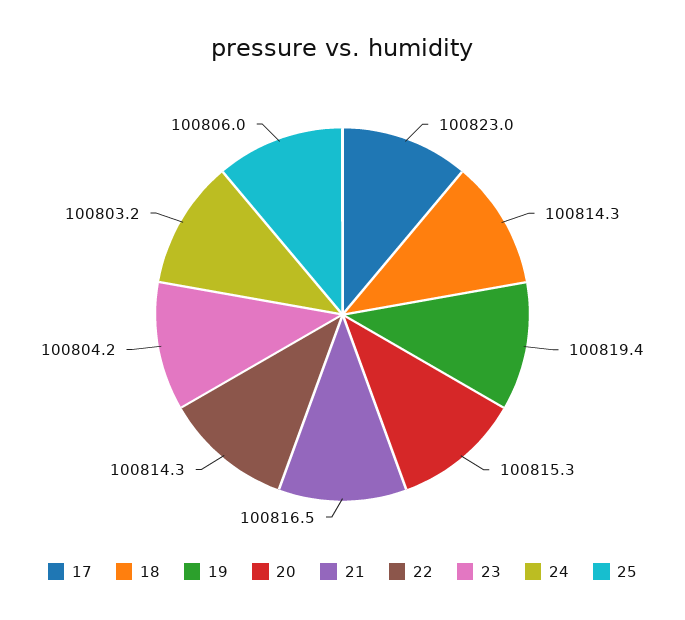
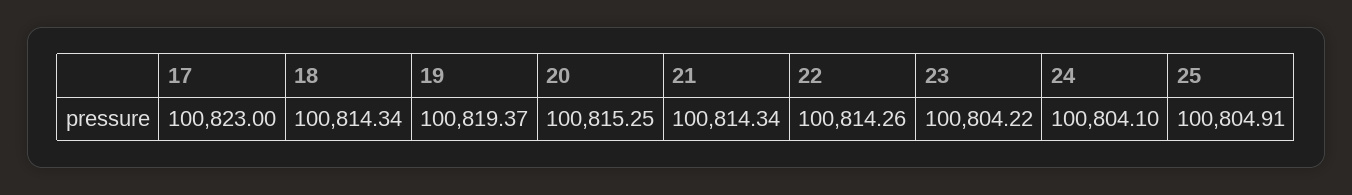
  {
    "17": 100823,
    "18": 100814.34,
    "19": 100819.37,
    "20": 100815.25,
-   "21": 100816.5,
+   "21": 100814.34,
    "22": 100814.26,
    "23": 100804.22,
-   "24": 100803.2,
+   "24": 100804.1,
-   "25": 100806
+   "25": 100804.91
  }

